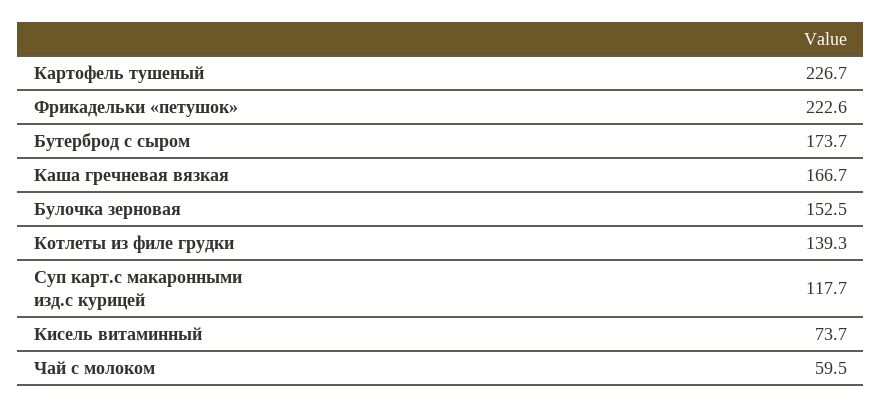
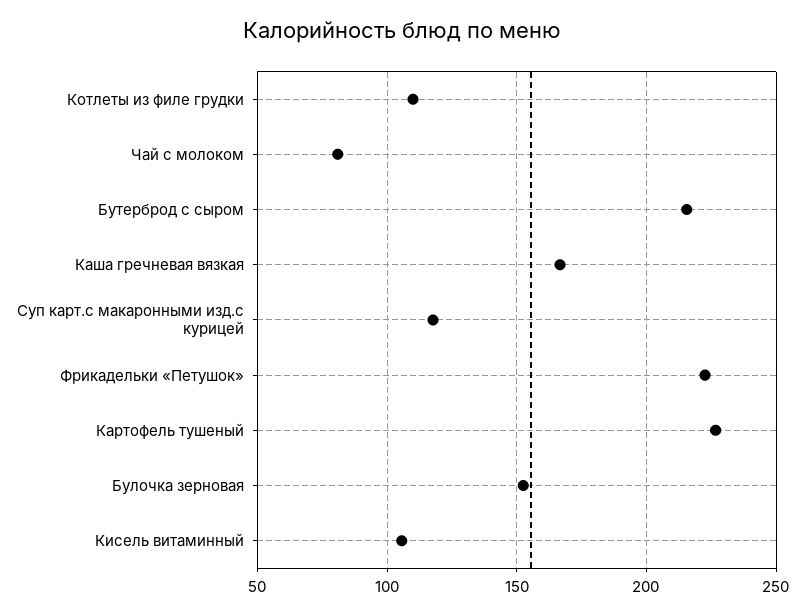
  {
    "Картофель тушеный": 226.7,
    "Фрикадельки «петушок»": 222.6,
-   "Бутерброд с сыром": 173.7,
+   "Бутерброд с сыром": 215,
    "Каша гречневая вязкая": 166.7,
    "Булочка зерновая": 152.5,
-   "Котлеты из филе грудки": 139.3,
+   "Котлеты из филе грудки": 110,
    "Суп карт.с макаронными изд.с курицей": 117.7,
-   "Кисель витаминный": 73.7,
+   "Кисель витаминный": 105,
-   "Чай с молоком": 59.5
+   "Чай с молоком": 80
  }

